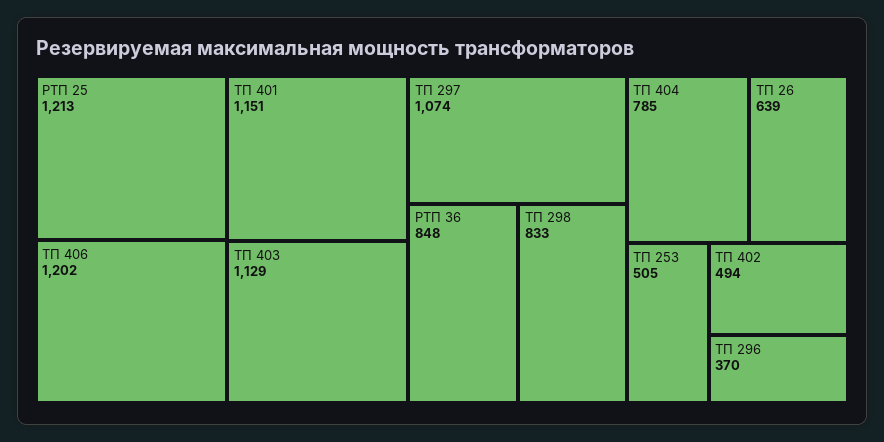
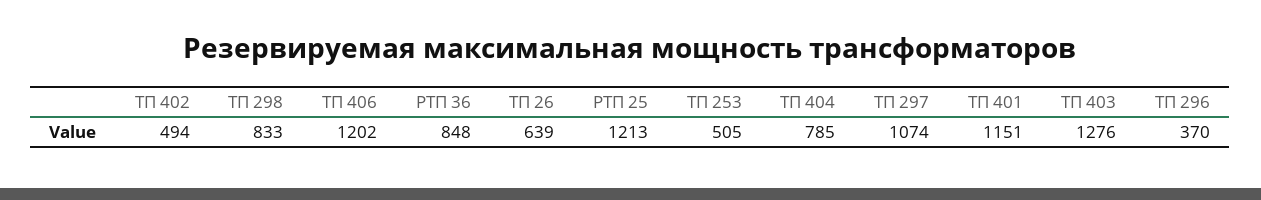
  {
    "РТП 25": 1213,
    "ТП 406": 1202,
    "ТП 401": 1151,
-   "ТП 403": 1129,
+   "ТП 403": 1276,
    "ТП 297": 1074,
    "РТП 36": 848,
    "ТП 298": 833,
    "ТП 404": 785,
    "ТП 26": 639,
    "ТП 253": 505,
    "ТП 402": 494,
    "ТП 296": 370
  }

